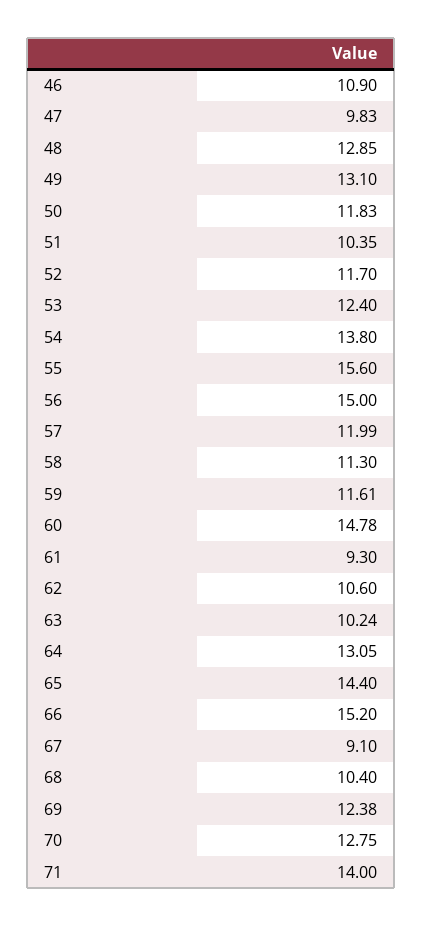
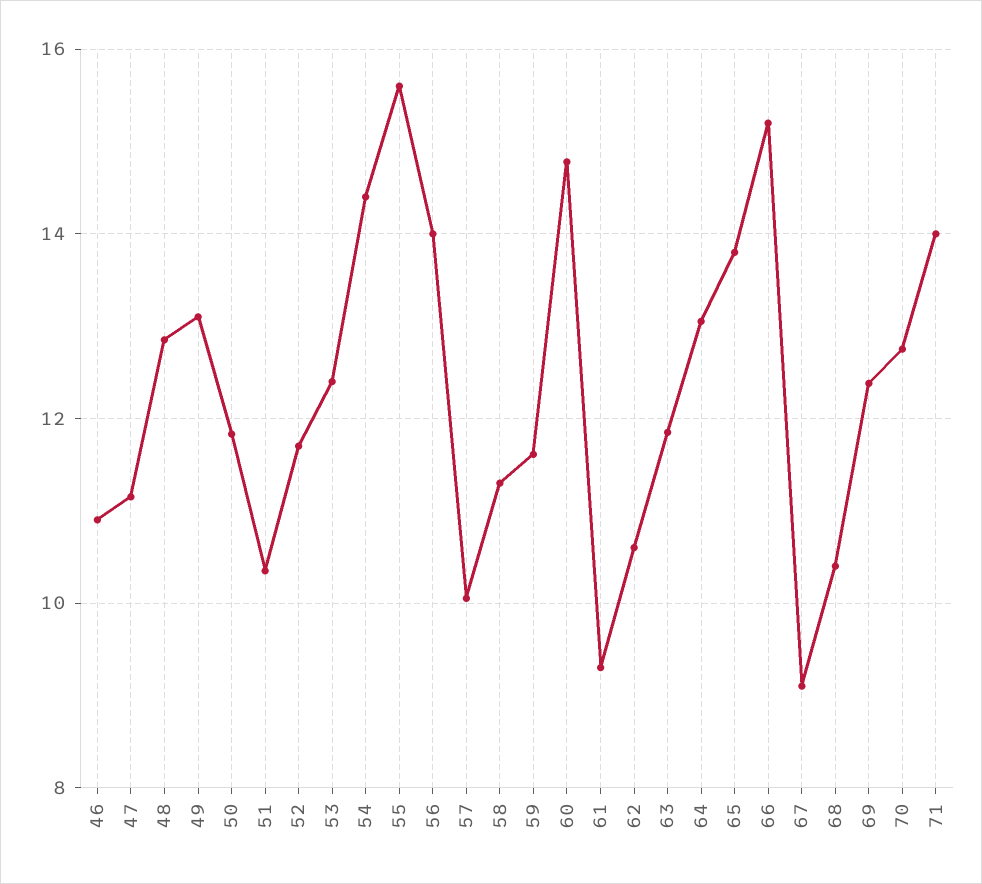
  {
    "46": 10.9,
-   "47": 9.83,
+   "47": 11.2,
    "48": 12.85,
    "49": 13.1,
    "50": 11.83,
    "51": 10.35,
    "52": 11.7,
    "53": 12.4,
-   "54": 13.8,
+   "54": 14.4,
    "55": 15.6,
-   "56": 15,
+   "56": 14,
-   "57": 11.99,
+   "57": 10,
    "58": 11.3,
    "59": 11.61,
    "60": 14.78,
    "61": 9.3,
    "62": 10.6,
-   "63": 10.24,
+   "63": 11.8,
    "64": 13.05,
-   "65": 14.4,
+   "65": 13.8,
    "66": 15.2,
    "67": 9.1,
    "68": 10.4,
    "69": 12.38,
    "70": 12.75,
    "71": 14
  }

